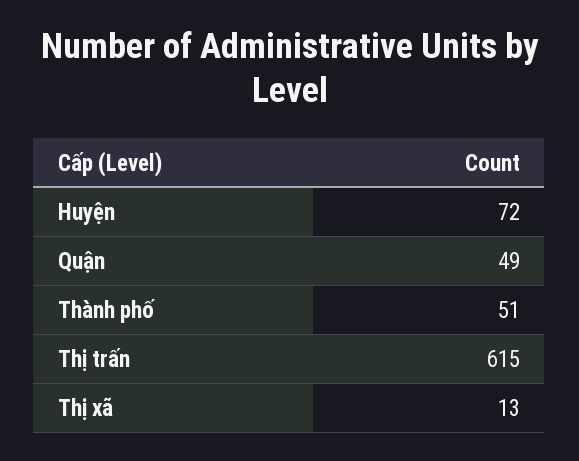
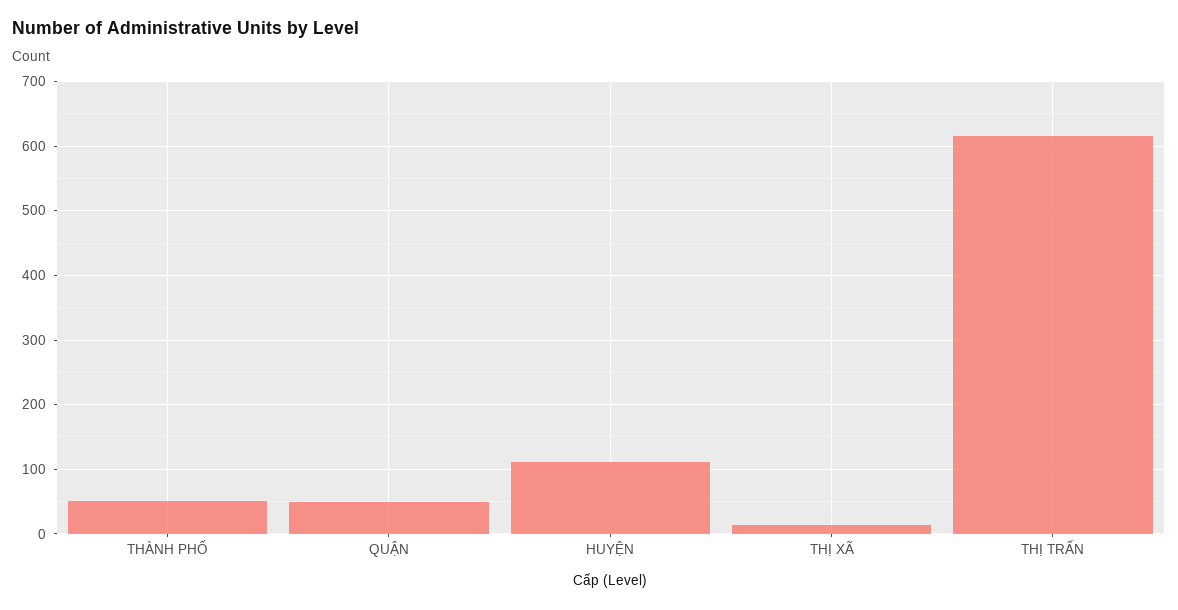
  {
-   "Huyện": 72,
+   "Huyện": 110,
    "Quận": 49,
    "Thành phố": 51,
    "Thị trấn": 615,
    "Thị xã": 13
  }

